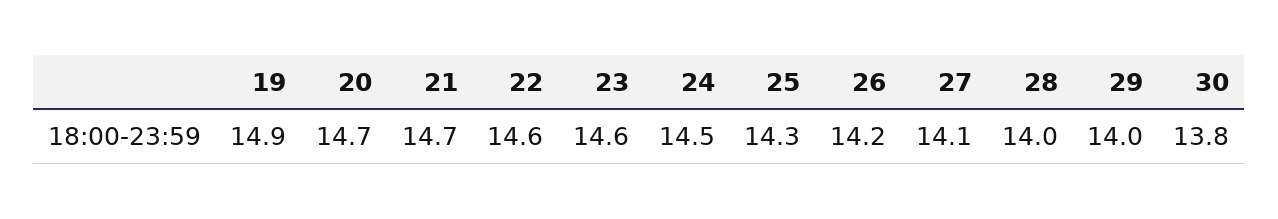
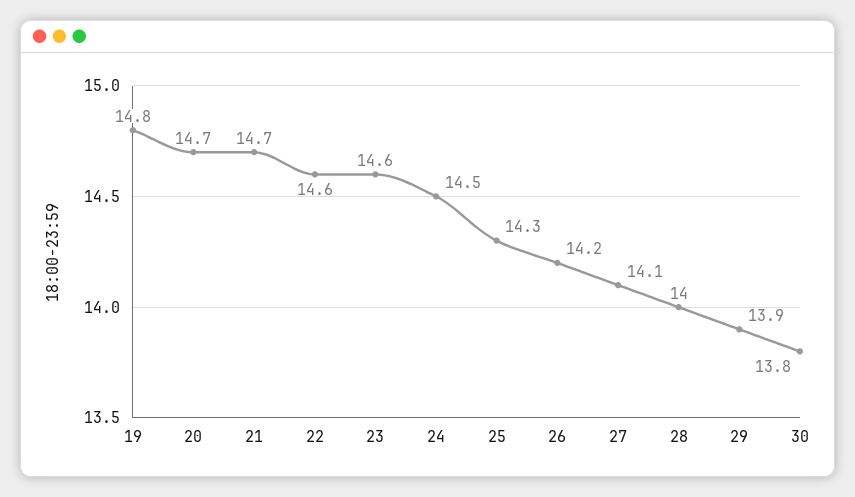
  {
-   "19": 14.9,
+   "19": 14.8,
    "20": 14.7,
    "21": 14.7,
    "22": 14.6,
    "23": 14.6,
    "24": 14.5,
    "25": 14.3,
    "26": 14.2,
    "27": 14.1,
    "28": 14,
-   "29": 14,
+   "29": 13.9,
    "30": 13.8
  }

